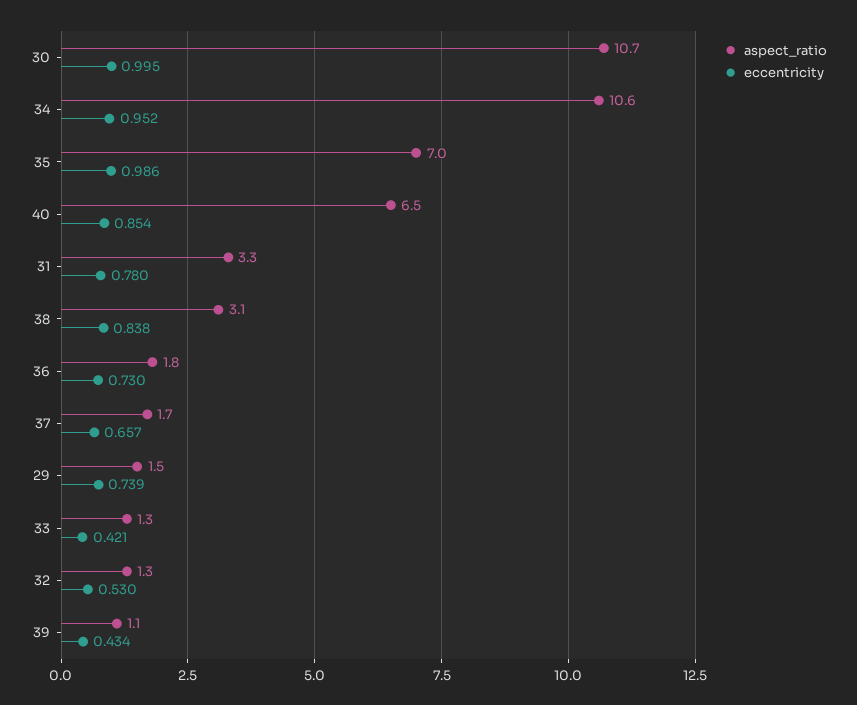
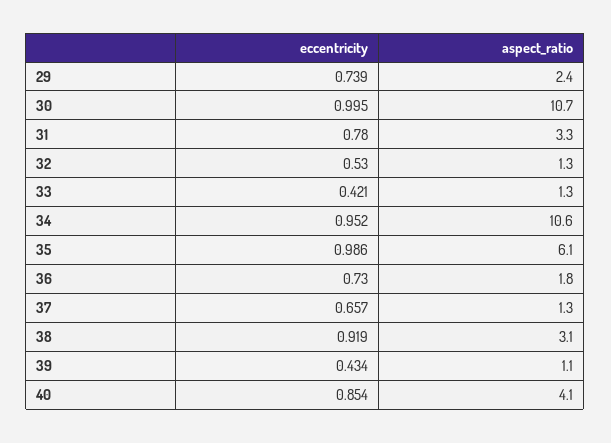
  {
    "aspect_ratio": {
      "30": 10.7,
      "34": 10.6,
-     "35": 7,
+     "35": 6.1,
-     "40": 6.5,
+     "40": 4.1,
      "31": 3.3,
      "38": 3.1,
      "36": 1.8,
-     "37": 1.7,
+     "37": 1.3,
-     "29": 1.5,
+     "29": 2.4,
      "33": 1.3,
      "32": 1.3,
      "39": 1.1
    },
    "eccentricity": {
      "30": 0.995,
      "34": 0.952,
      "35": 0.986,
      "40": 0.854,
      "31": 0.78,
-     "38": 0.838,
+     "38": 0.919,
      "36": 0.73,
      "37": 0.657,
      "29": 0.739,
      "33": 0.421,
      "32": 0.53,
      "39": 0.434
    }
  }

